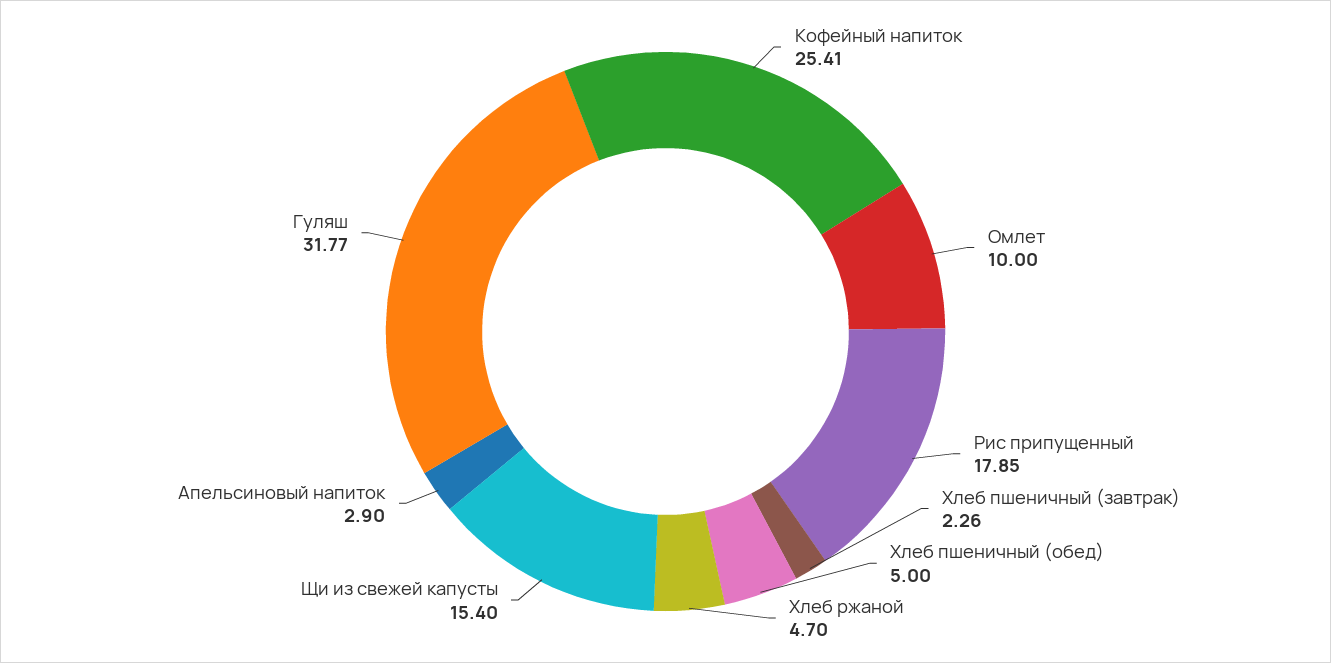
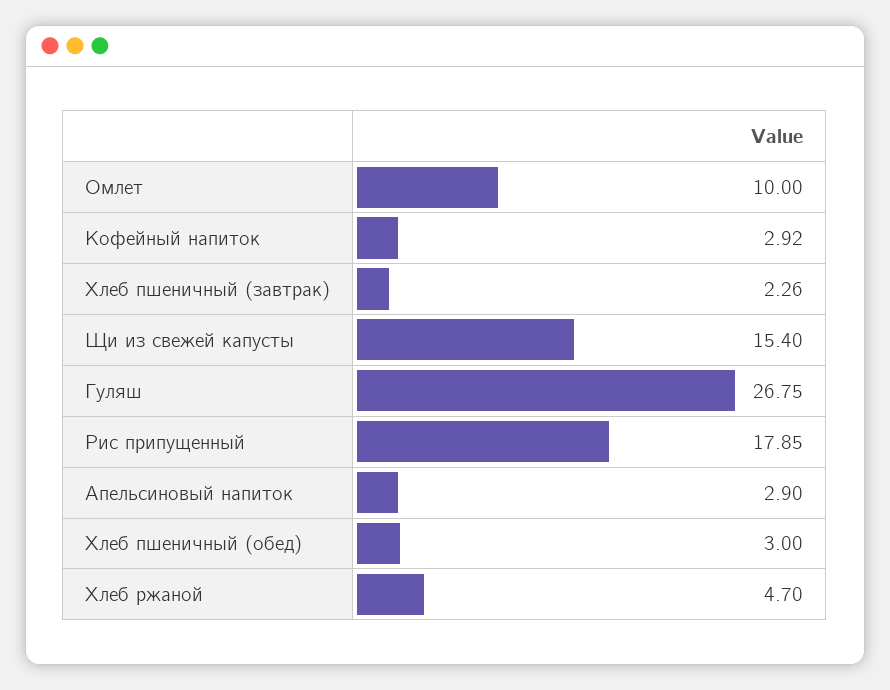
  {
-   "Кофейный напиток": 25.41,
+   "Кофейный напиток": 2.92,
    "Омлет": 10,
    "Рис припущенный": 17.85,
    "Хлеб пшеничный (завтрак)": 2.26,
-   "Хлеб пшеничный (обед)": 5,
+   "Хлеб пшеничный (обед)": 3,
    "Хлеб ржаной": 4.7,
    "Щи из свежей капусты": 15.4,
    "Апельсиновый напиток": 2.9,
-   "Гуляш": 31.77
+   "Гуляш": 26.75
  }

